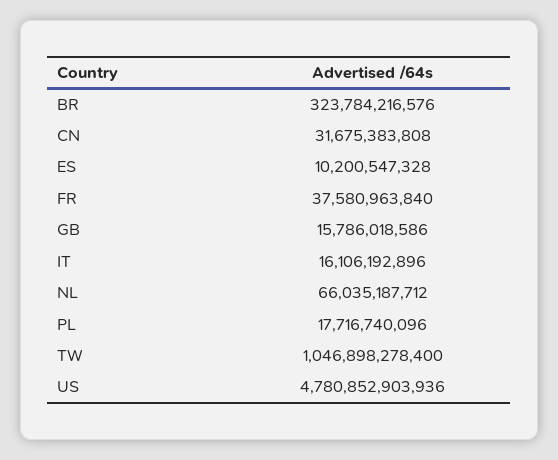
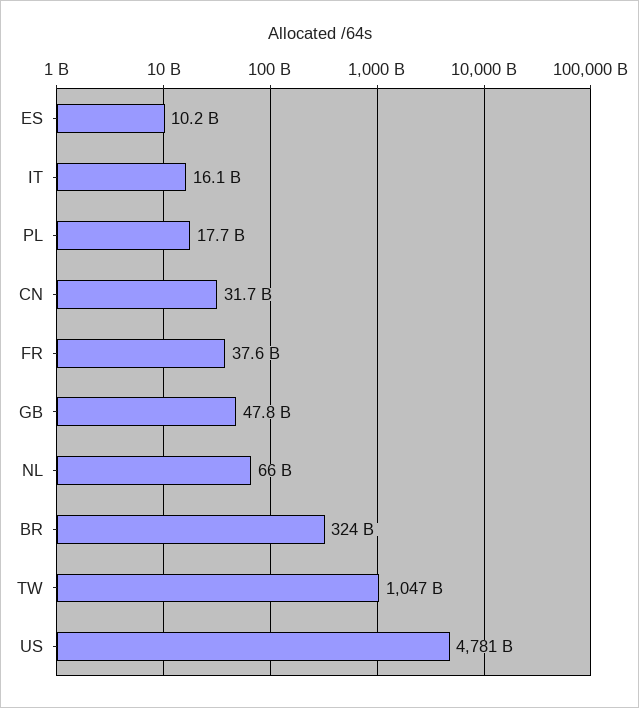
  {
    "BR": 323784216576,
    "CN": 31675383808,
    "ES": 10200547328,
    "FR": 37580963840,
-   "GB": 15786018586,
+   "GB": 47800000000,
    "IT": 16106192896,
    "NL": 66035187712,
    "PL": 17716740096,
    "TW": 1046898278400,
    "US": 4780852903936
  }

